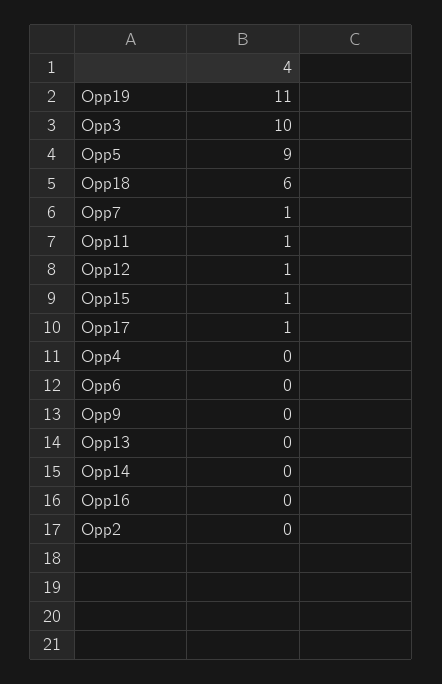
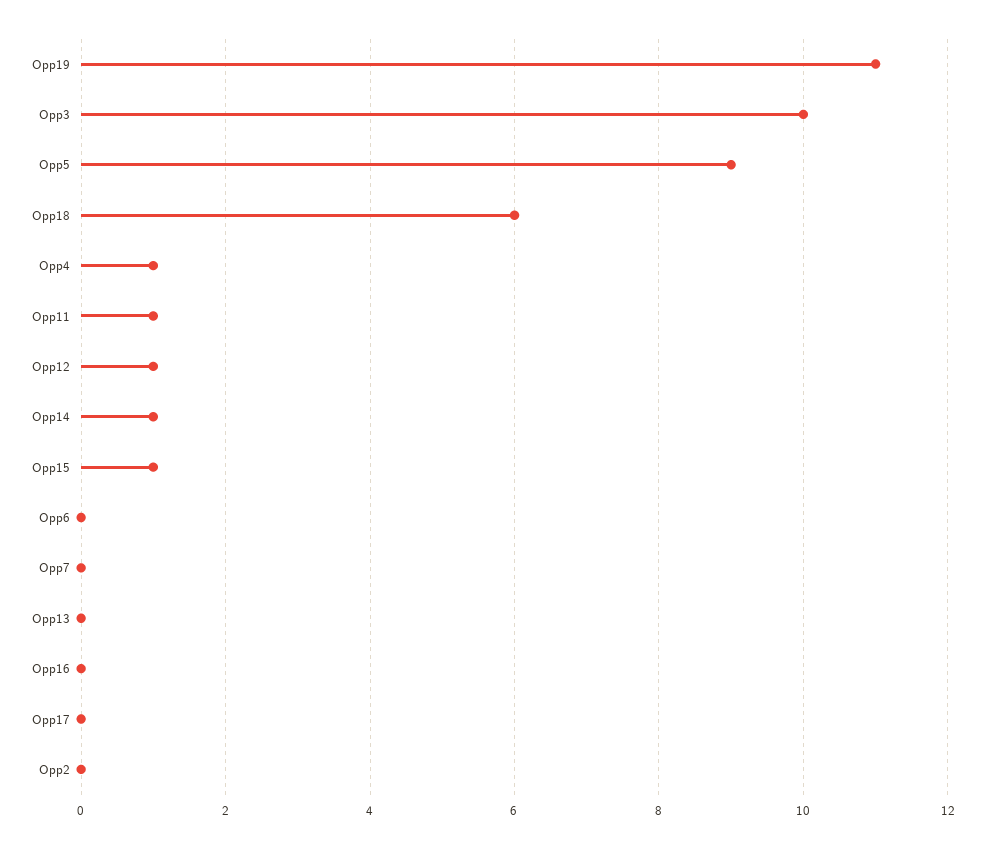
  {
    "Opp19": 11,
    "Opp3": 10,
    "Opp5": 9,
    "Opp18": 6,
-   "Opp7": 1,
+   "Opp7": 0,
    "Opp11": 1,
    "Opp12": 1,
    "Opp15": 1,
-   "Opp17": 1,
+   "Opp17": 0,
-   "Opp4": 0,
+   "Opp4": 1,
    "Opp6": 0,
-   "Opp9": 0,
    "Opp13": 0,
-   "Opp14": 0,
+   "Opp14": 1,
    "Opp16": 0,
    "Opp2": 0
  }

